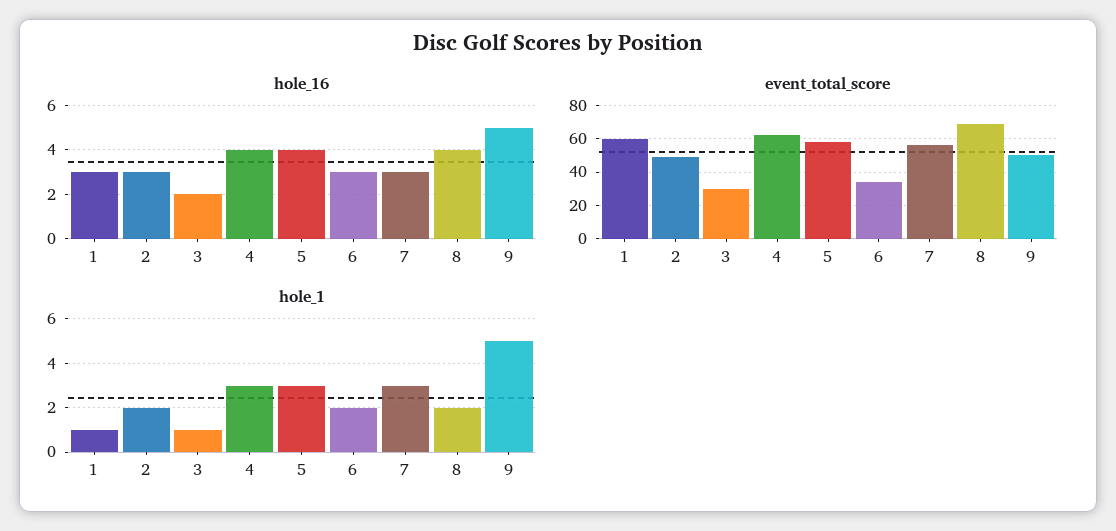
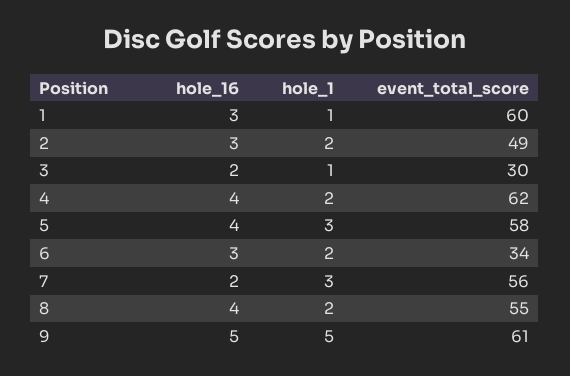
  {
    "hole_16": {
      "1": 3,
      "2": 3,
      "3": 2,
      "4": 4,
      "5": 4,
      "6": 3,
-     "7": 3,
+     "7": 2,
      "8": 4,
      "9": 5
    },
    "event_total_score": {
      "1": 60,
      "2": 49,
      "3": 30,
      "4": 62,
      "5": 58,
      "6": 34,
      "7": 56,
-     "8": 70,
+     "8": 55,
-     "9": 50
+     "9": 61
    },
    "hole_1": {
      "1": 1,
      "2": 2,
      "3": 1,
-     "4": 3,
+     "4": 2,
      "5": 3,
      "6": 2,
      "7": 3,
      "8": 2,
      "9": 5
    }
  }

